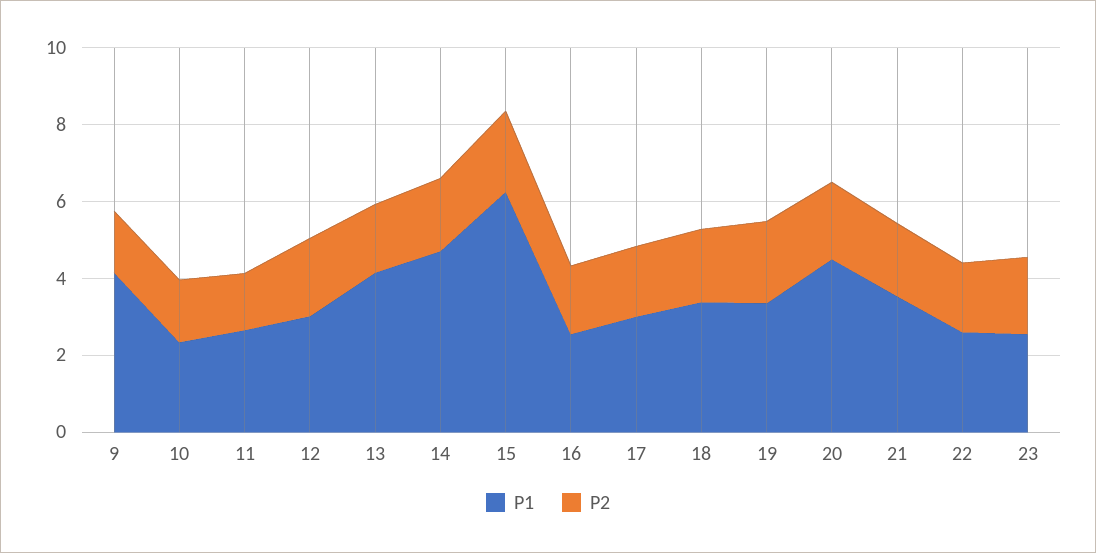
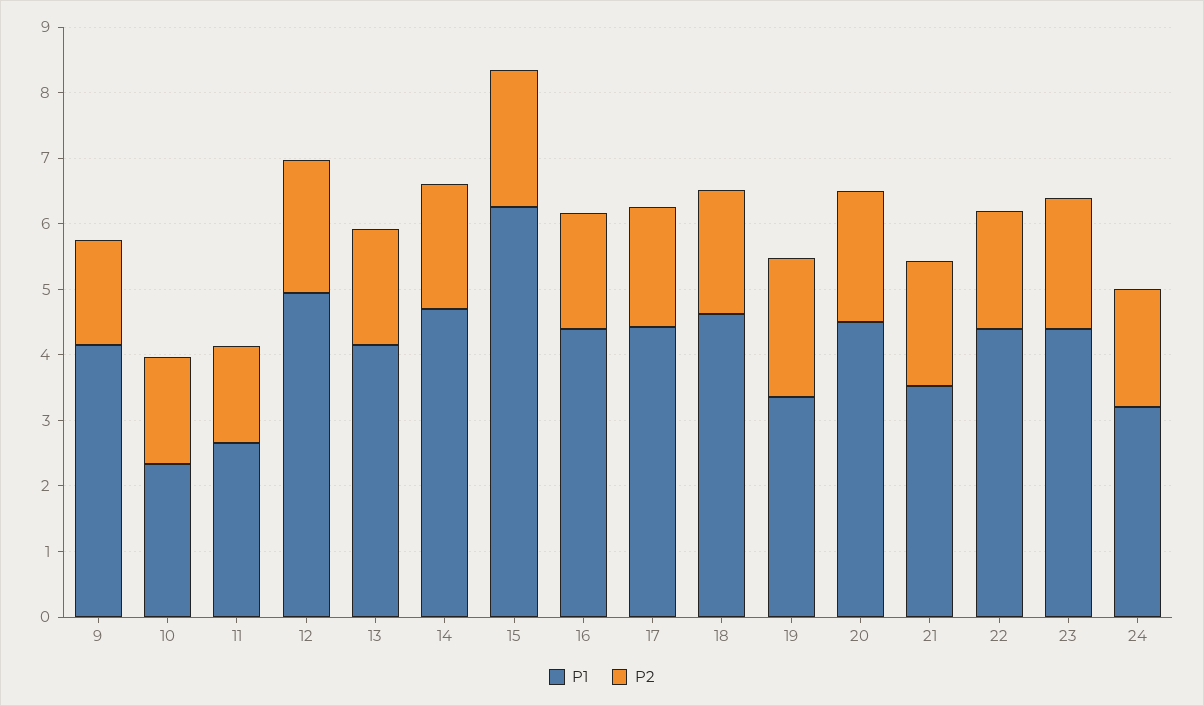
  {
    "P1": {
      "9": 4.2,
      "10": 2.4,
      "11": 2.6,
-     "12": 3,
+     "12": 5,
      "13": 4.2,
      "14": 4.8,
      "15": 6.2,
-     "16": 2.5,
+     "16": 4.4,
-     "17": 3,
+     "17": 4.4,
-     "18": 3.5,
+     "18": 4.6,
      "19": 3.4,
      "20": 4.6,
      "21": 3.6,
-     "22": 2.5,
+     "22": 4.4,
-     "23": 2.5
+     "23": 4.4,
+     "24": 3.2
    },
    "P2": {
      "9": 1.6,
      "10": 1.6,
      "11": 1.4,
      "12": 2,
      "13": 1.8,
      "14": 2,
      "15": 2.2,
      "16": 1.8,
      "17": 1.8,
      "18": 2,
      "19": 2.2,
      "20": 2,
      "21": 2,
      "22": 1.8,
-     "23": 2
+     "23": 2,
+     "24": 1.8
    }
  }

